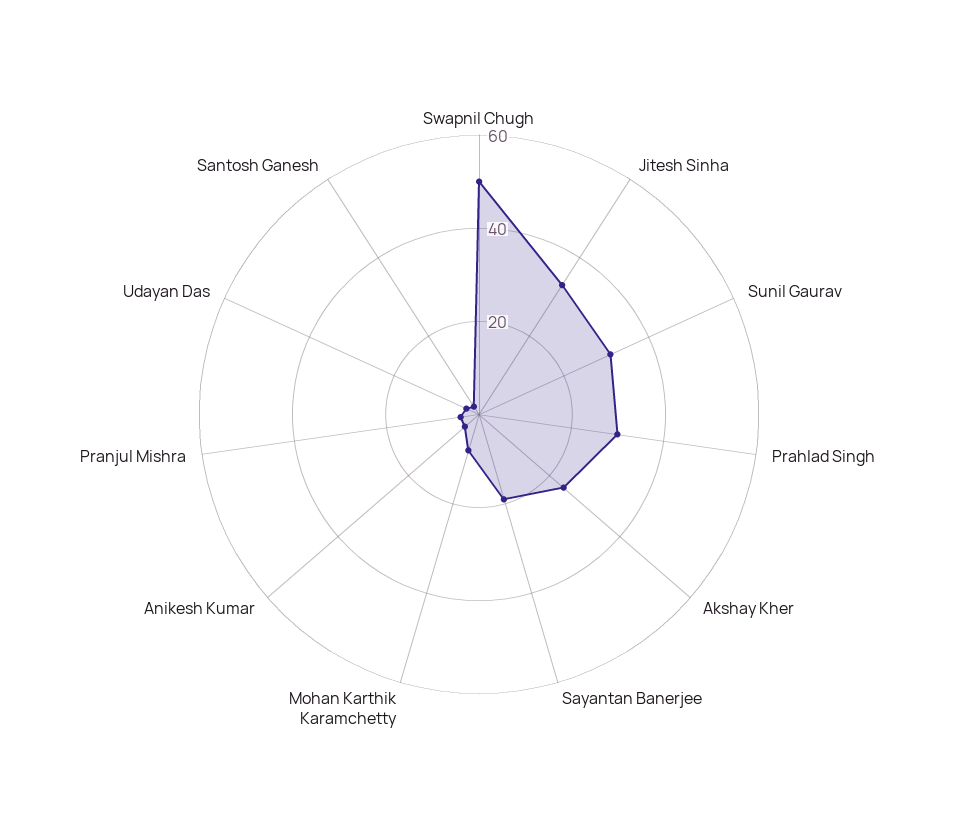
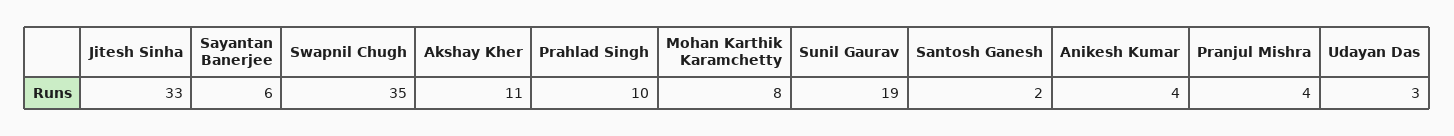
  {
-   "Swapnil Chugh": 50,
+   "Swapnil Chugh": 35,
    "Jitesh Sinha": 33,
-   "Sunil Gaurav": 30,
+   "Sunil Gaurav": 19,
-   "Prahlad Singh": 30,
+   "Prahlad Singh": 10,
-   "Akshay Kher": 25,
+   "Akshay Kher": 11,
-   "Sayantan Banerjee": 20,
+   "Sayantan Banerjee": 6,
    "Mohan Karthik Karamchetty": 8,
    "Anikesh Kumar": 4,
    "Pranjul Mishra": 4,
    "Udayan Das": 3,
    "Santosh Ganesh": 2
  }

